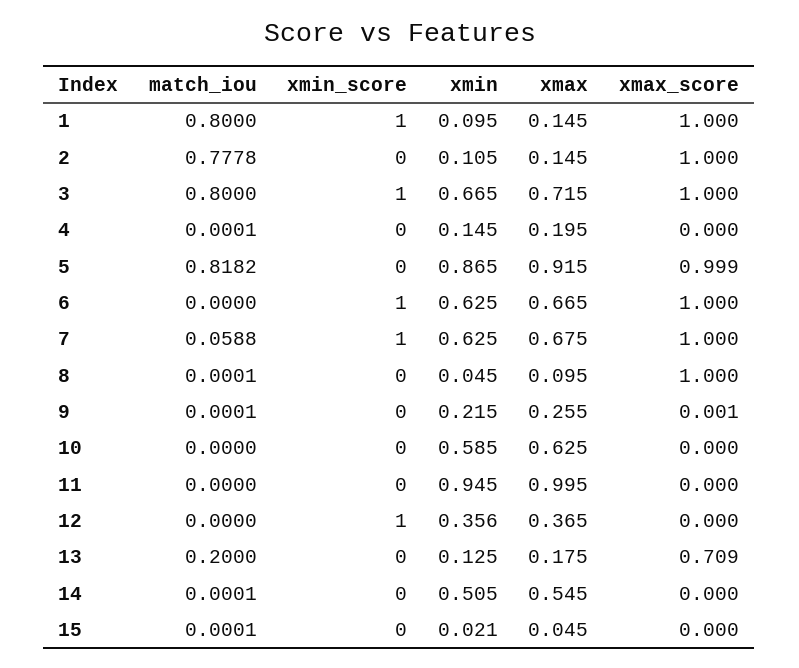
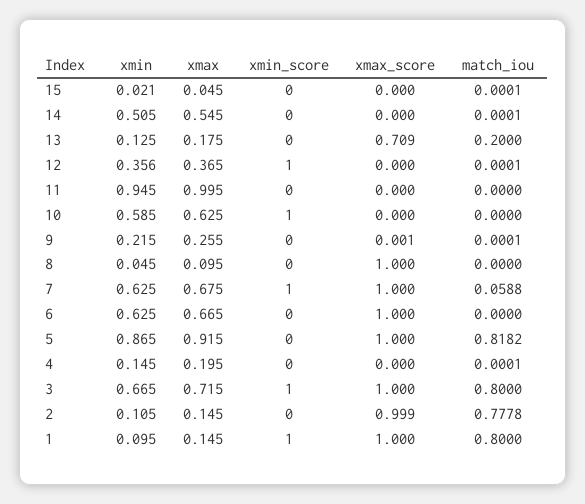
  {
    "match_iou": {
      "1": 0.8,
      "2": 0.7778,
      "3": 0.8,
      "4": 0.0001,
      "5": 0.8182,
      "6": 0,
      "7": 0.0588,
-     "8": 0.0001,
+     "8": 0,
      "9": 0.0001,
      "10": 0,
      "11": 0,
-     "12": 0,
+     "12": 0.0001,
      "13": 0.2,
      "14": 0.0001,
      "15": 0.0001
    },
    "xmin_score": {
      "1": 1,
      "2": 0,
      "3": 1,
      "4": 0,
      "5": 0,
-     "6": 1,
+     "6": 0,
      "7": 1,
      "8": 0,
      "9": 0,
-     "10": 0,
+     "10": 1,
      "11": 0,
      "12": 1,
      "13": 0,
      "14": 0,
      "15": 0
    },
    "xmin": {
      "1": 0.095,
      "2": 0.105,
      "3": 0.665,
      "4": 0.145,
      "5": 0.865,
      "6": 0.625,
      "7": 0.625,
      "8": 0.045,
      "9": 0.215,
      "10": 0.585,
      "11": 0.945,
      "12": 0.356,
      "13": 0.125,
      "14": 0.505,
      "15": 0.021
    },
    "xmax": {
      "1": 0.145,
      "2": 0.145,
      "3": 0.715,
      "4": 0.195,
      "5": 0.915,
      "6": 0.665,
      "7": 0.675,
      "8": 0.095,
      "9": 0.255,
      "10": 0.625,
      "11": 0.995,
      "12": 0.365,
      "13": 0.175,
      "14": 0.545,
      "15": 0.045
    },
    "xmax_score": {
      "1": 1,
-     "2": 1,
+     "2": 0.999,
      "3": 1,
      "4": 0,
-     "5": 0.999,
+     "5": 1,
      "6": 1,
      "7": 1,
      "8": 1,
      "9": 0.001,
      "10": 0,
      "11": 0,
      "12": 0,
      "13": 0.709,
      "14": 0,
      "15": 0
    }
  }

